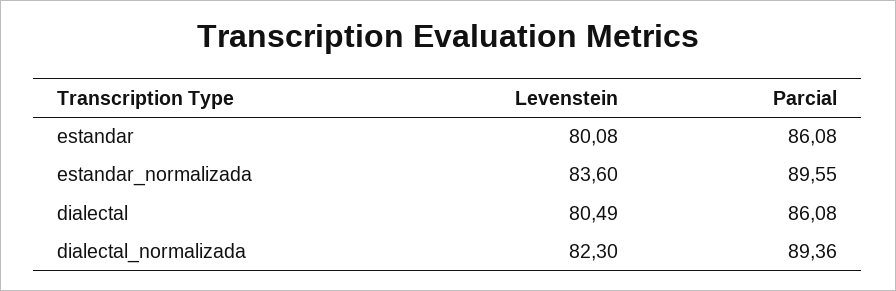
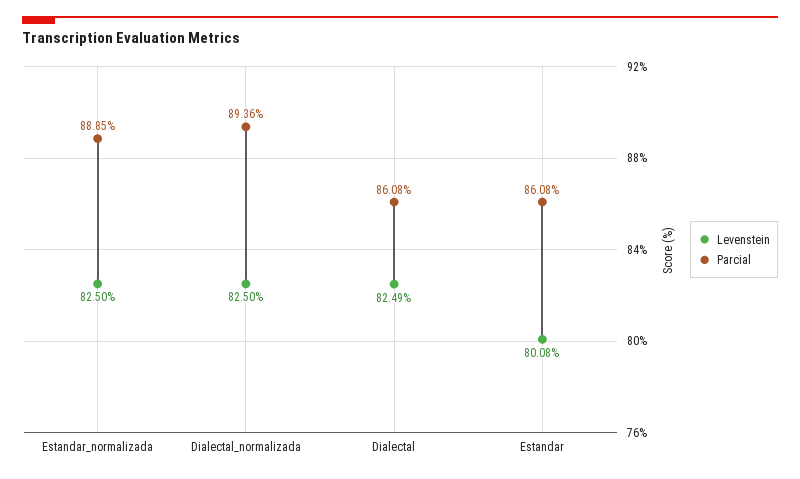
  {
    "Levenstein": {
      "estandar": 80.08,
-     "estandar_normalizada": 83.6,
+     "estandar_normalizada": 82.5,
-     "dialectal": 80.49,
+     "dialectal": 82.49,
-     "dialectal_normalizada": 82.3
+     "dialectal_normalizada": 82.5
    },
    "Parcial": {
      "estandar": 86.08,
-     "estandar_normalizada": 89.55,
+     "estandar_normalizada": 88.85,
      "dialectal": 86.08,
      "dialectal_normalizada": 89.36
    }
  }

